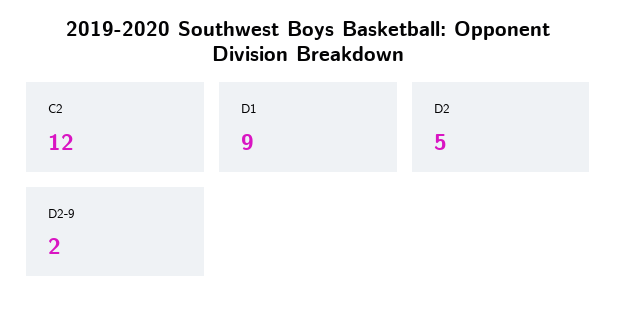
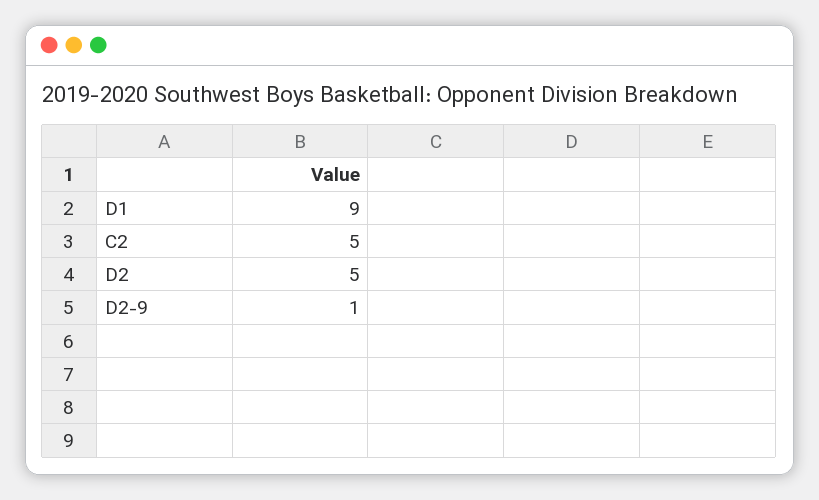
  {
-   "C2": 12,
+   "C2": 5,
    "D1": 9,
    "D2": 5,
-   "D2-9": 2
+   "D2-9": 1
  }

